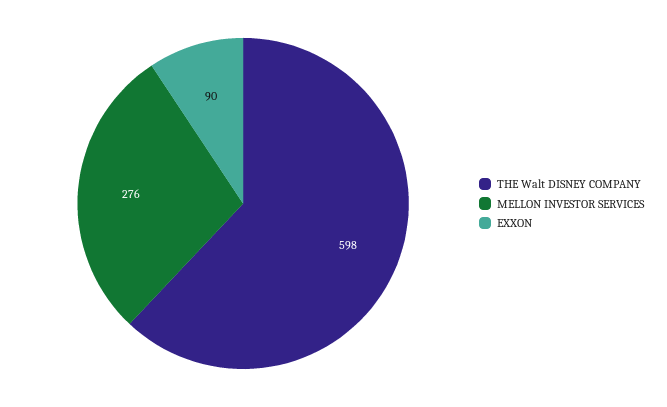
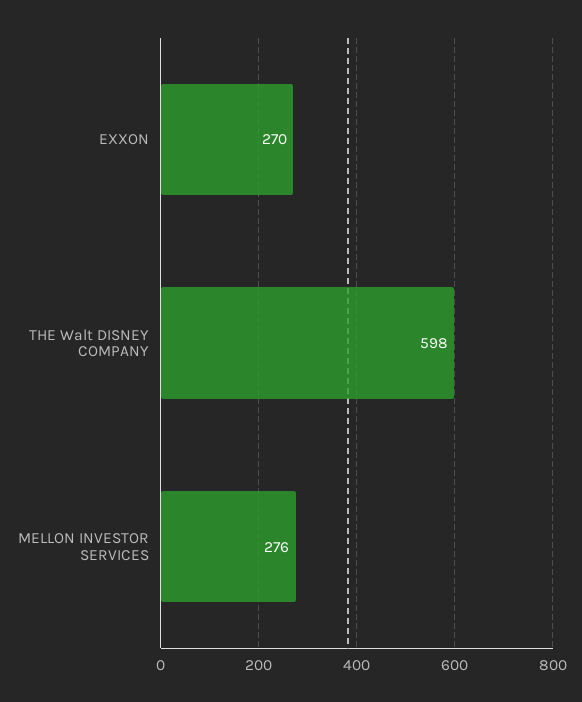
  {
    "THE Walt DISNEY COMPANY": 598,
    "MELLON INVESTOR SERVICES": 276,
-   "EXXON": 90
+   "EXXON": 270
  }

